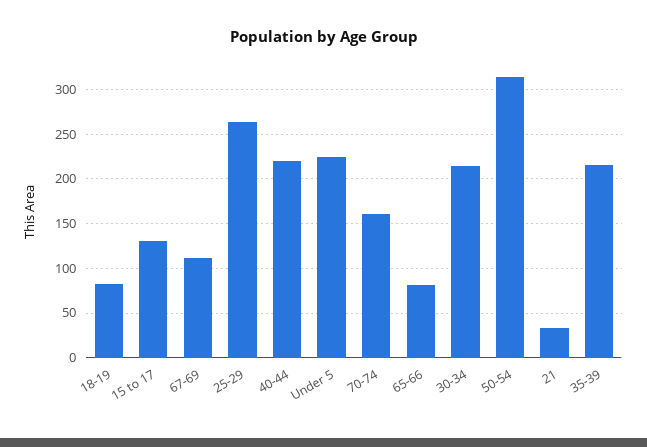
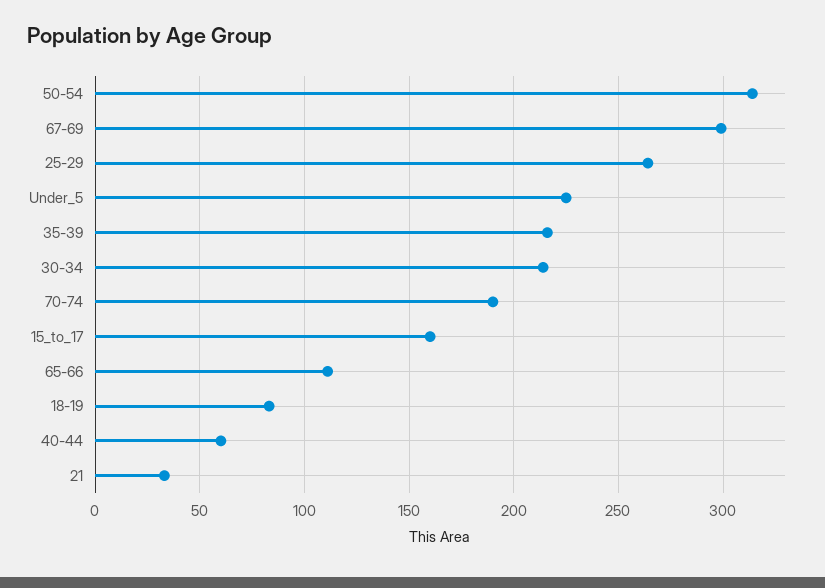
  {
    "18-19": 85,
-   "15 to 17": 130,
+   "15 to 17": 160,
-   "67-69": 110,
+   "67-69": 300,
    "25-29": 265,
-   "40-44": 220,
+   "40-44": 60,
    "Under 5": 225,
-   "70-74": 160,
+   "70-74": 190,
-   "65-66": 80,
+   "65-66": 110,
    "30-34": 215,
    "50-54": 315,
    "21": 35,
    "35-39": 215
  }

